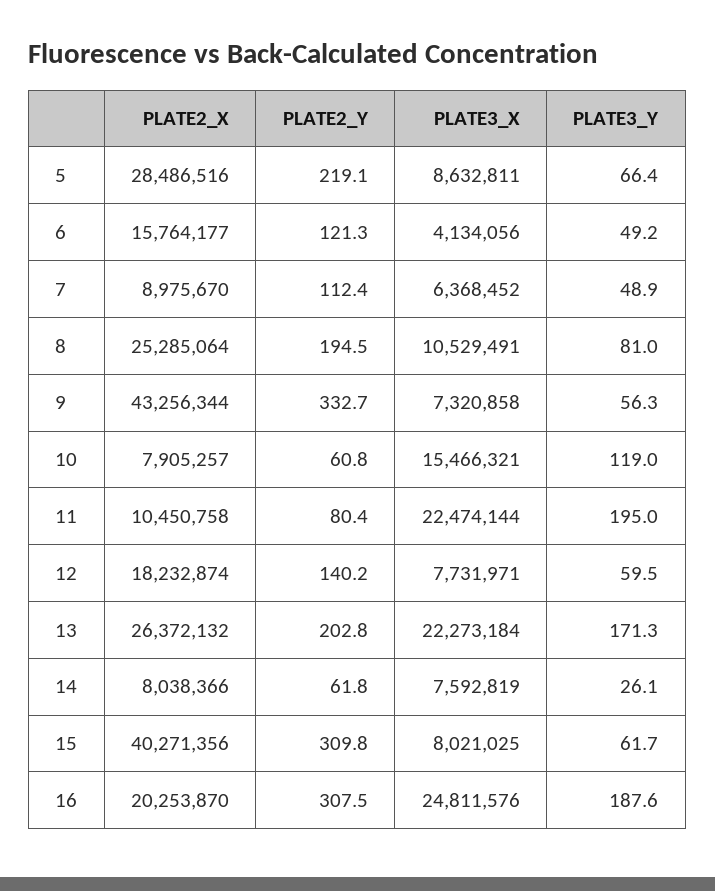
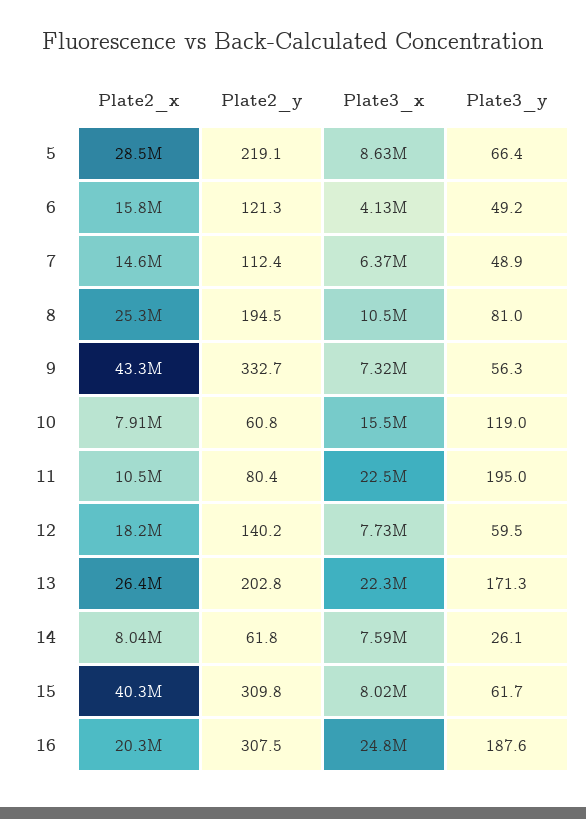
  {
    "PLATE2_X": {
      "5": 28486516,
      "6": 15764177,
-     "7": 8975670,
+     "7": 14600000,
      "8": 25285064,
      "9": 43256344,
      "10": 7905257,
      "11": 10450758,
      "12": 18232874,
      "13": 26372132,
      "14": 8038366,
      "15": 40271356,
      "16": 20253870
    },
    "PLATE2_Y": {
      "5": 219.1,
      "6": 121.3,
      "7": 112.4,
      "8": 194.5,
      "9": 332.7,
      "10": 60.8,
      "11": 80.4,
      "12": 140.2,
      "13": 202.8,
      "14": 61.8,
      "15": 309.8,
      "16": 307.5
    },
    "PLATE3_X": {
      "5": 8632811,
      "6": 4134056,
      "7": 6368452,
      "8": 10529491,
      "9": 7320858,
      "10": 15466321,
      "11": 22474144,
      "12": 7731971,
      "13": 22273184,
      "14": 7592819,
      "15": 8021025,
      "16": 24811576
    },
    "PLATE3_Y": {
      "5": 66.4,
      "6": 49.2,
      "7": 48.9,
      "8": 81,
      "9": 56.3,
      "10": 119,
      "11": 195,
      "12": 59.5,
      "13": 171.3,
      "14": 26.1,
      "15": 61.7,
      "16": 187.6
    }
  }

